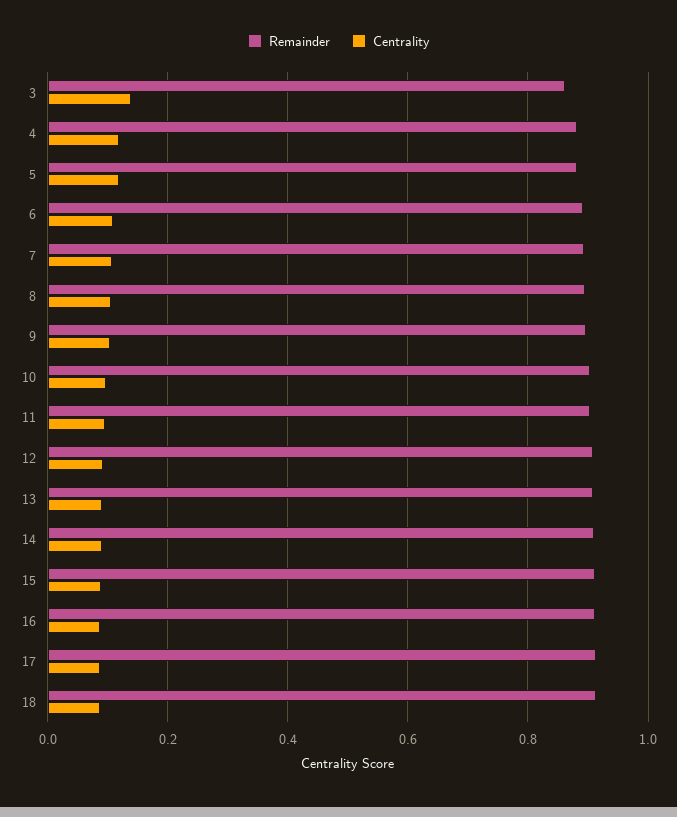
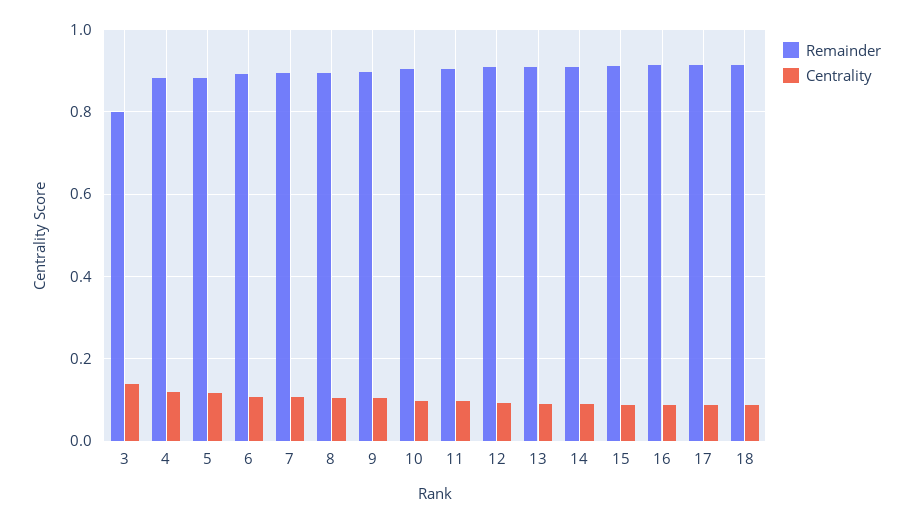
  {
    "Remainder": {
-     "3": 0.86,
+     "3": 0.8,
      "4": 0.88,
      "5": 0.88,
      "6": 0.9,
      "7": 0.9,
      "8": 0.9,
      "9": 0.9,
      "10": 0.9,
      "11": 0.9,
      "12": 0.9,
      "13": 0.9,
      "14": 0.9,
      "15": 0.92,
      "16": 0.92,
      "17": 0.92,
      "18": 0.92
    },
    "Centrality": {
      "3": 0.14,
      "4": 0.12,
      "5": 0.12,
      "6": 0.1,
      "7": 0.1,
      "8": 0.1,
      "9": 0.1,
      "10": 0.1,
      "11": 0.1,
      "12": 0.1,
      "13": 0.1,
      "14": 0.1,
      "15": 0.08,
      "16": 0.08,
      "17": 0.08,
      "18": 0.08
    }
  }

